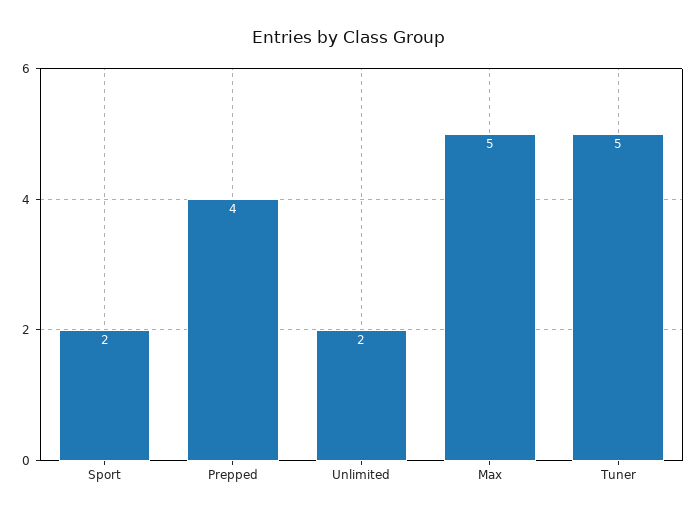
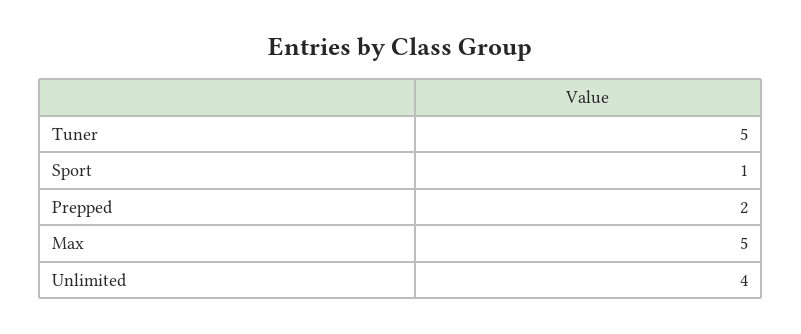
  {
-   "Sport": 2,
+   "Sport": 1,
-   "Prepped": 4,
+   "Prepped": 2,
-   "Unlimited": 2,
+   "Unlimited": 4,
    "Max": 5,
    "Tuner": 5
  }

